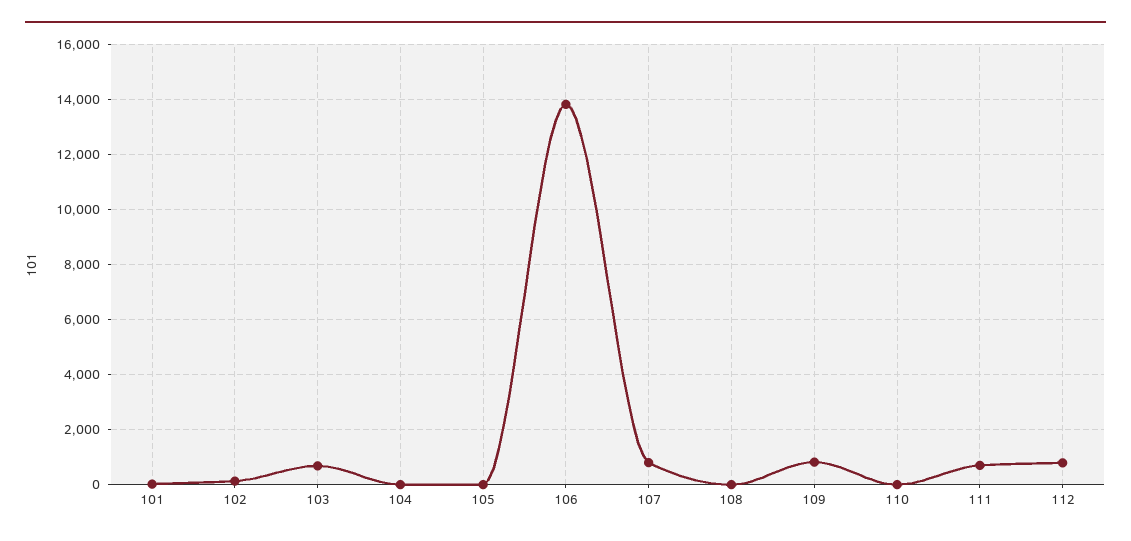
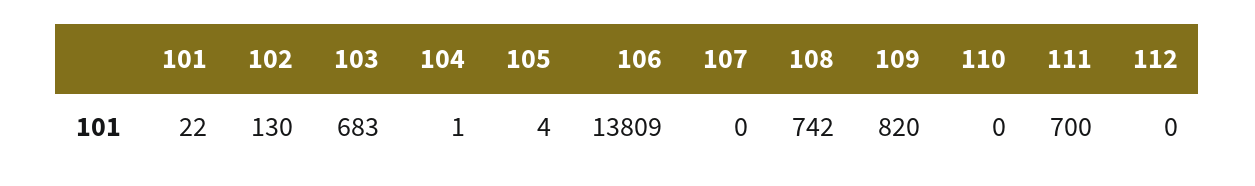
  {
    "101": 22,
    "102": 130,
    "103": 683,
    "104": 1,
    "105": 4,
    "106": 13809,
-   "107": 750,
+   "107": 0,
-   "108": 0,
+   "108": 742,
    "109": 820,
    "110": 0,
    "111": 700,
-   "112": 750
+   "112": 0
  }

